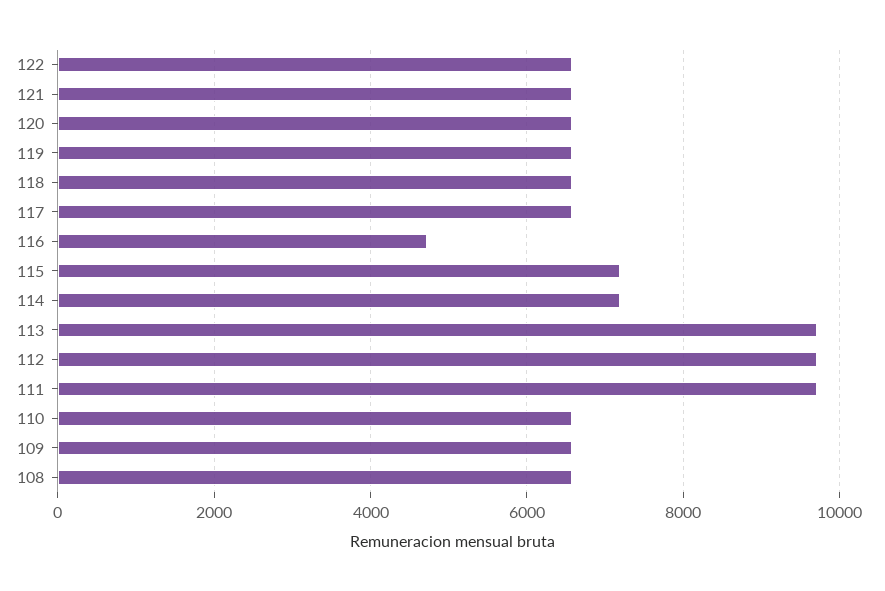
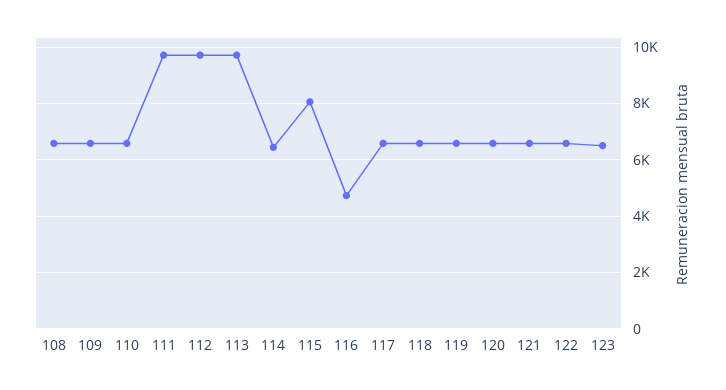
  {
    "122": 6600,
    "121": 6600,
    "120": 6600,
    "119": 6600,
    "118": 6600,
    "117": 6600,
    "116": 4800,
-   "115": 7200,
+   "115": 8000,
-   "114": 7200,
+   "114": 6500,
    "113": 9800,
    "112": 9800,
    "111": 9800,
    "110": 6600,
    "109": 6600,
-   "108": 6600
+   "108": 6600,
+   "123": 6500
  }

